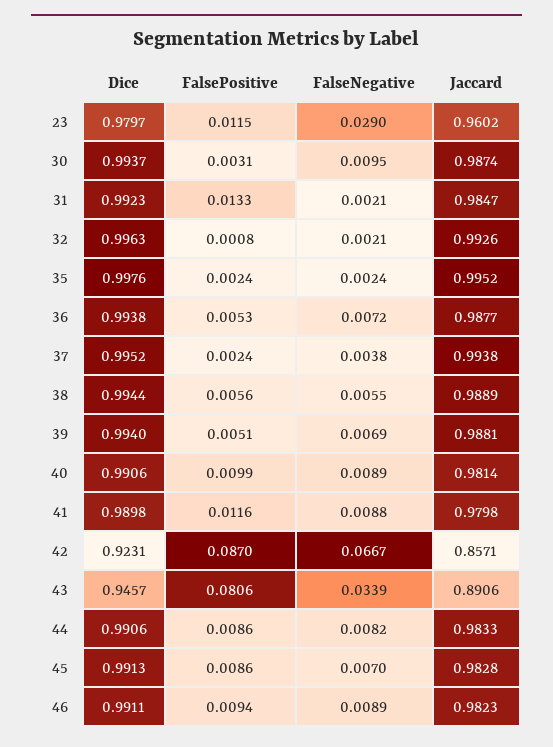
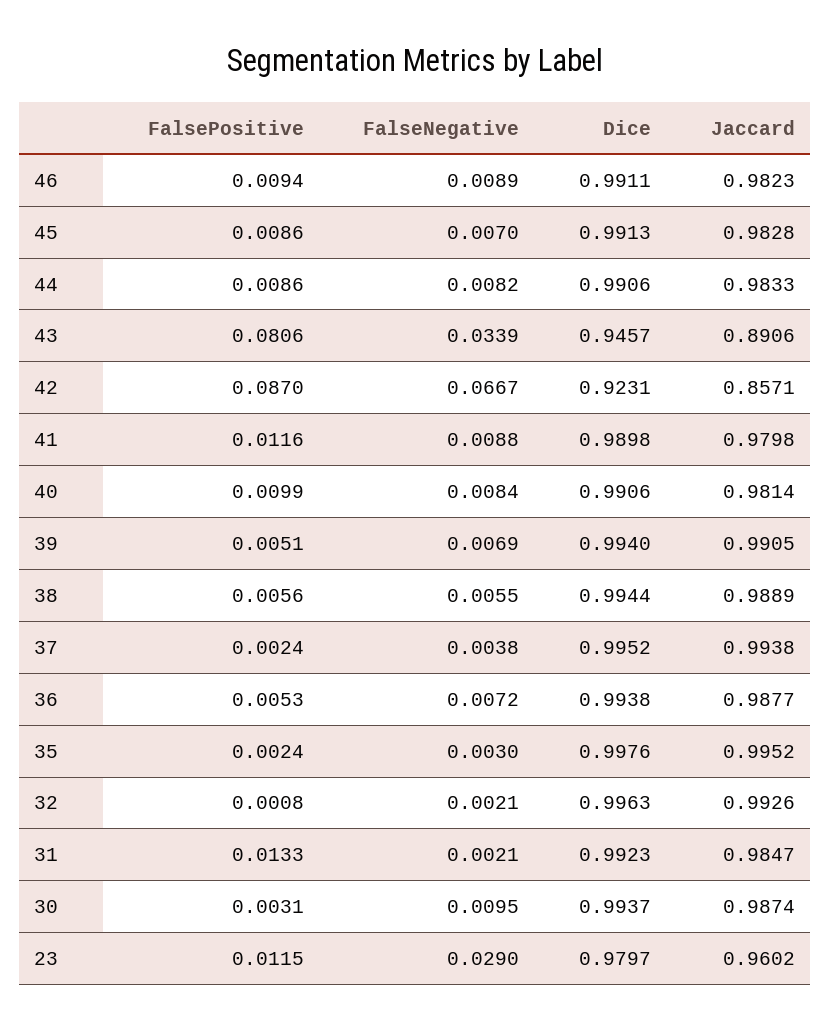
  {
    "Dice": {
      "23": 0.9797,
      "30": 0.9937,
      "31": 0.9923,
      "32": 0.9963,
      "35": 0.9976,
      "36": 0.9938,
      "37": 0.9952,
      "38": 0.9944,
      "39": 0.994,
      "40": 0.9906,
      "41": 0.9898,
      "42": 0.9231,
      "43": 0.9457,
      "44": 0.9906,
      "45": 0.9913,
      "46": 0.9911
    },
    "FalsePositive": {
      "23": 0.0115,
      "30": 0.0031,
      "31": 0.0133,
      "32": 0.0008,
      "35": 0.0024,
      "36": 0.0053,
      "37": 0.0024,
      "38": 0.0056,
      "39": 0.0051,
      "40": 0.0099,
      "41": 0.0116,
      "42": 0.087,
      "43": 0.0806,
      "44": 0.0086,
      "45": 0.0086,
      "46": 0.0094
    },
    "FalseNegative": {
      "23": 0.029,
      "30": 0.0095,
      "31": 0.0021,
      "32": 0.0021,
-     "35": 0.0024,
+     "35": 0.003,
      "36": 0.0072,
      "37": 0.0038,
      "38": 0.0055,
      "39": 0.0069,
-     "40": 0.0089,
+     "40": 0.0084,
      "41": 0.0088,
      "42": 0.0667,
      "43": 0.0339,
      "44": 0.0082,
      "45": 0.007,
      "46": 0.0089
    },
    "Jaccard": {
      "23": 0.9602,
      "30": 0.9874,
      "31": 0.9847,
      "32": 0.9926,
      "35": 0.9952,
      "36": 0.9877,
      "37": 0.9938,
      "38": 0.9889,
-     "39": 0.9881,
+     "39": 0.9905,
      "40": 0.9814,
      "41": 0.9798,
      "42": 0.8571,
      "43": 0.8906,
      "44": 0.9833,
      "45": 0.9828,
      "46": 0.9823
    }
  }

